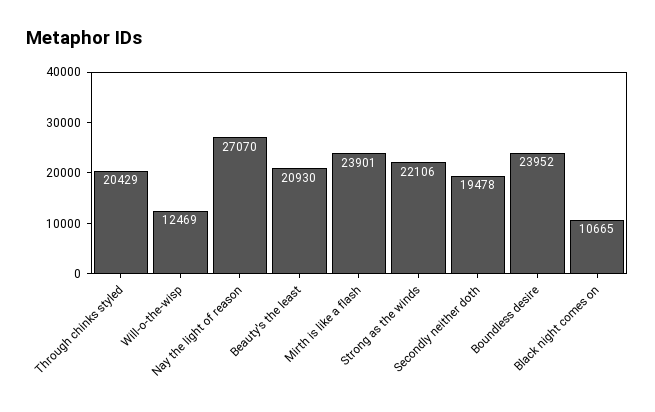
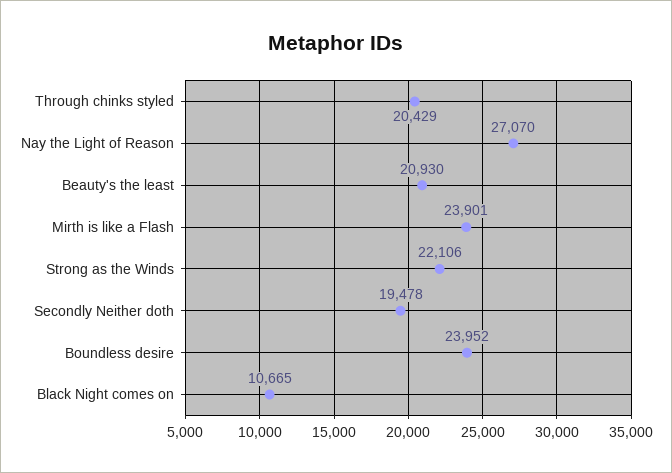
  {
    "Through chinks styled": 20429,
-   "Will-o-the-wisp": 12469,
    "Nay the light of reason": 27070,
    "Beauty's the least": 20930,
    "Mirth is like a flash": 23901,
    "Strong as the winds": 22106,
    "Secondly neither doth": 19478,
    "Boundless desire": 23952,
    "Black night comes on": 10665
  }

